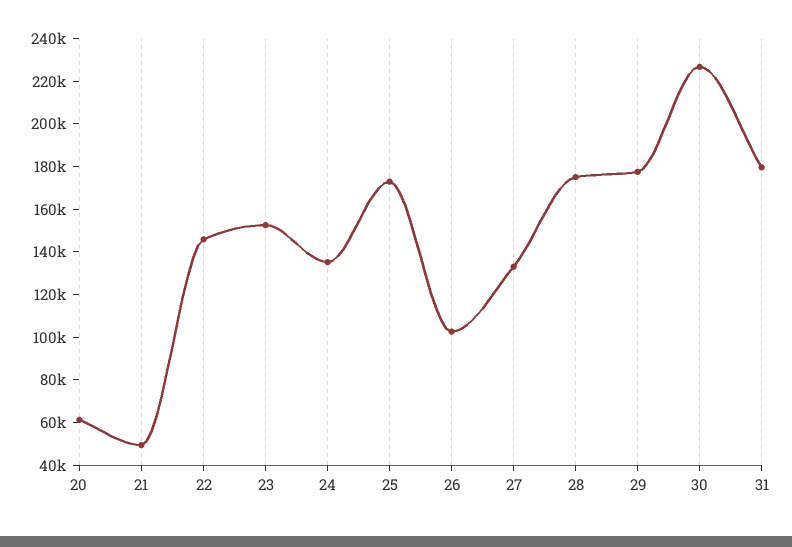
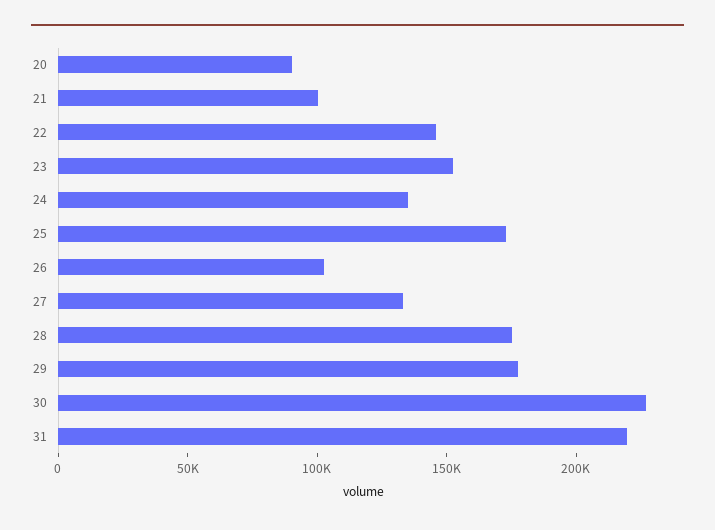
  {
-   "20": 60000,
+   "20": 90000,
-   "21": 50000,
+   "21": 100000,
    "22": 145000,
    "23": 155000,
    "24": 135000,
    "25": 175000,
    "26": 105000,
    "27": 135000,
    "28": 175000,
    "29": 180000,
    "30": 225000,
-   "31": 180000
+   "31": 220000
  }

